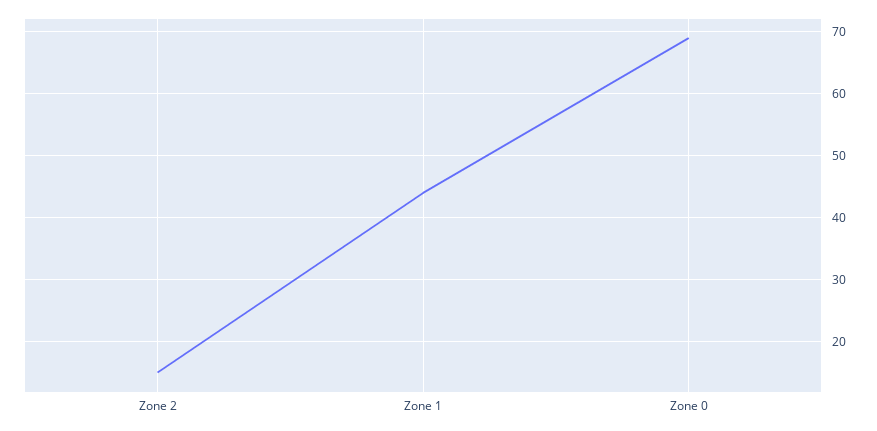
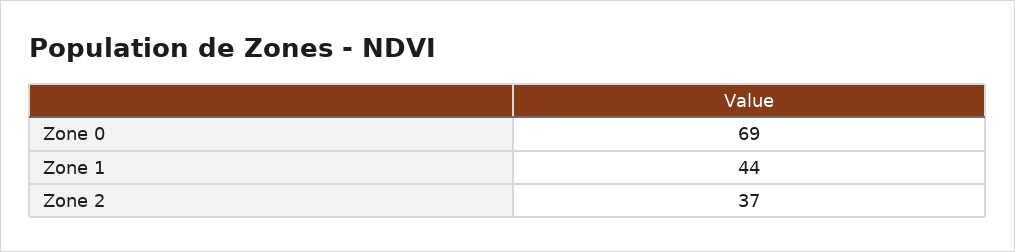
  {
-   "Zone 2": 15,
+   "Zone 2": 37,
    "Zone 1": 44,
    "Zone 0": 69
  }

